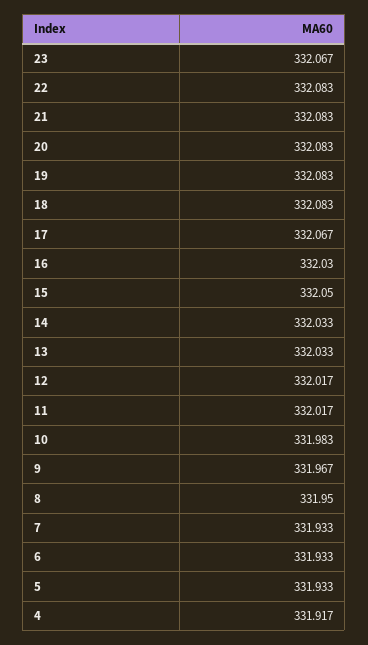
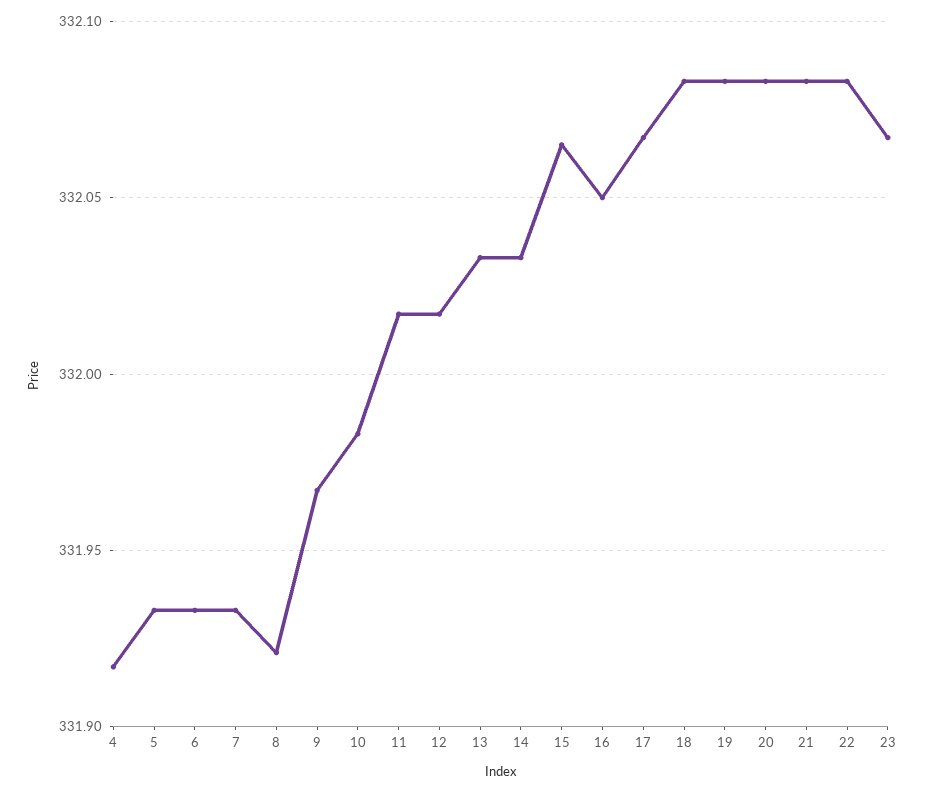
  {
    "23": 332.067,
    "22": 332.083,
    "21": 332.083,
    "20": 332.083,
    "19": 332.083,
    "18": 332.083,
    "17": 332.067,
-   "16": 332.03,
+   "16": 332.05,
-   "15": 332.05,
+   "15": 332.065,
    "14": 332.033,
    "13": 332.033,
    "12": 332.017,
    "11": 332.017,
    "10": 331.983,
    "9": 331.967,
-   "8": 331.95,
+   "8": 331.92,
    "7": 331.933,
    "6": 331.933,
    "5": 331.933,
    "4": 331.917
  }

